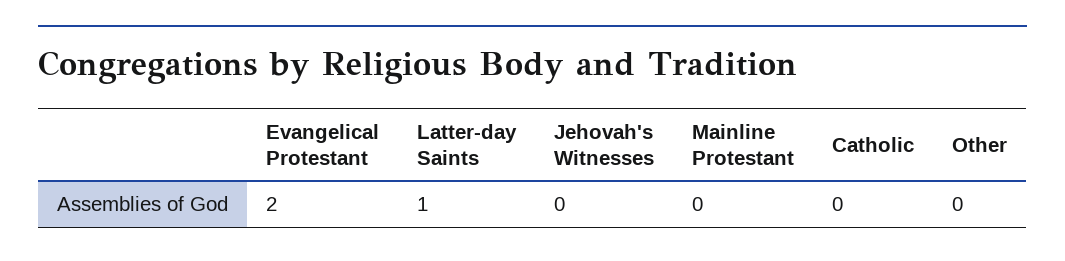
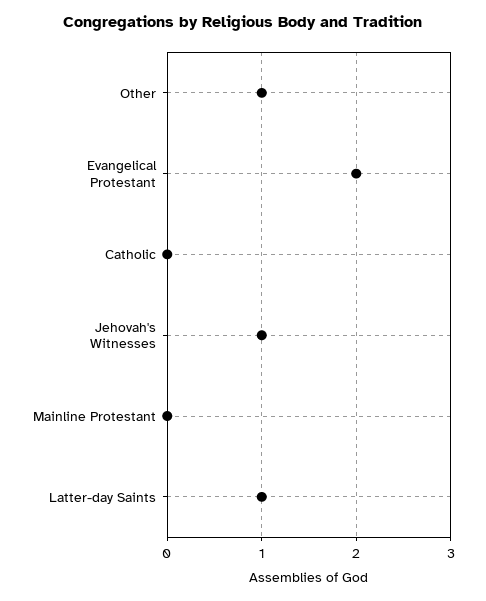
  {
    "Evangelical Protestant": 2,
    "Latter-day Saints": 1,
-   "Jehovah's Witnesses": 0,
+   "Jehovah's Witnesses": 1,
    "Mainline Protestant": 0,
    "Catholic": 0,
-   "Other": 0
+   "Other": 1
  }

